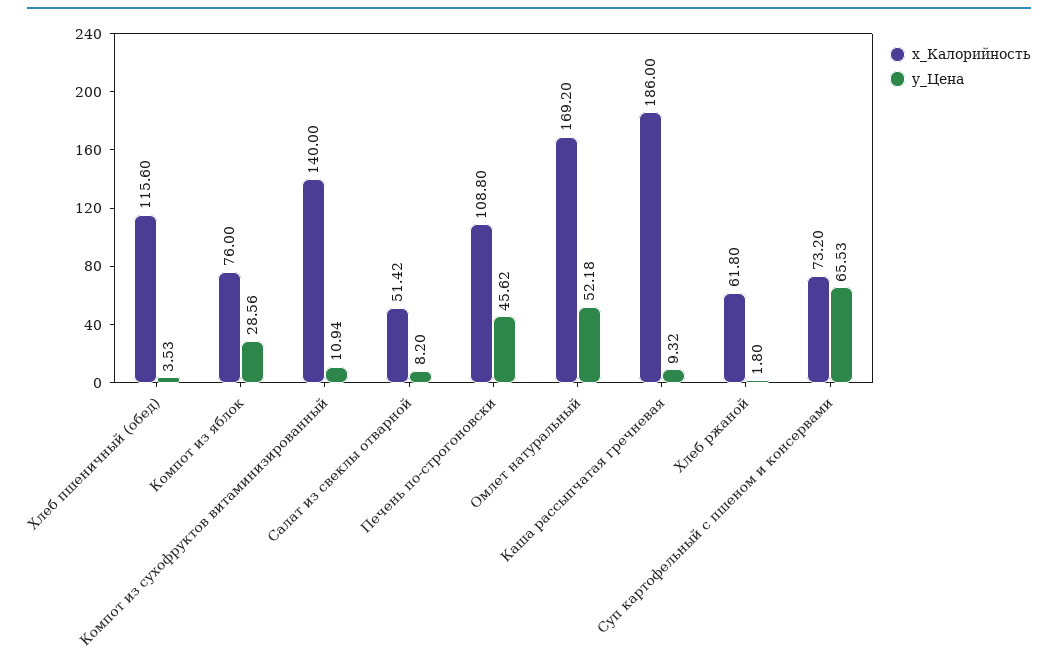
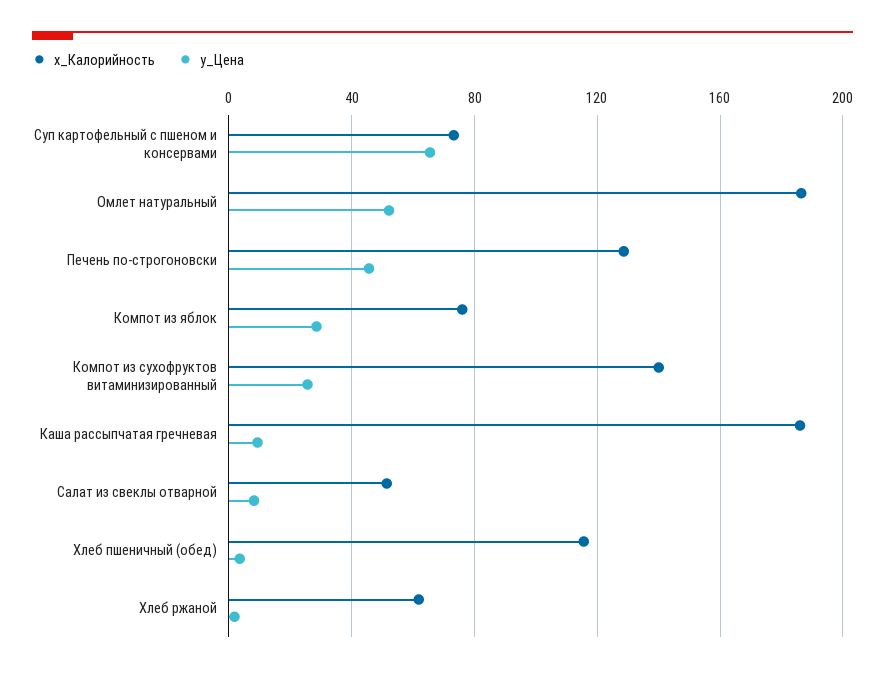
  {
    "x_Калорийность": {
      "Хлеб пшеничный (обед)": 115.6,
      "Компот из яблок": 76,
      "Компот из сухофруктов витаминизированный": 140,
      "Салат из свеклы отварной": 51.42,
-     "Печень по-строгоновски": 108.8,
+     "Печень по-строгоновски": 130,
-     "Омлет натуральный": 169.2,
+     "Омлет натуральный": 185,
      "Каша рассыпчатая гречневая": 186,
      "Хлеб ржаной": 61.8,
      "Суп картофельный с пшеном и консервами": 73.2
    },
    "y_Цена": {
      "Хлеб пшеничный (обед)": 3.53,
      "Компот из яблок": 28.56,
-     "Компот из сухофруктов витаминизированный": 10.94,
+     "Компот из сухофруктов витаминизированный": 25,
      "Салат из свеклы отварной": 8.2,
      "Печень по-строгоновски": 45.62,
      "Омлет натуральный": 52.18,
      "Каша рассыпчатая гречневая": 9.32,
      "Хлеб ржаной": 1.8,
      "Суп картофельный с пшеном и консервами": 65.53
    }
  }

